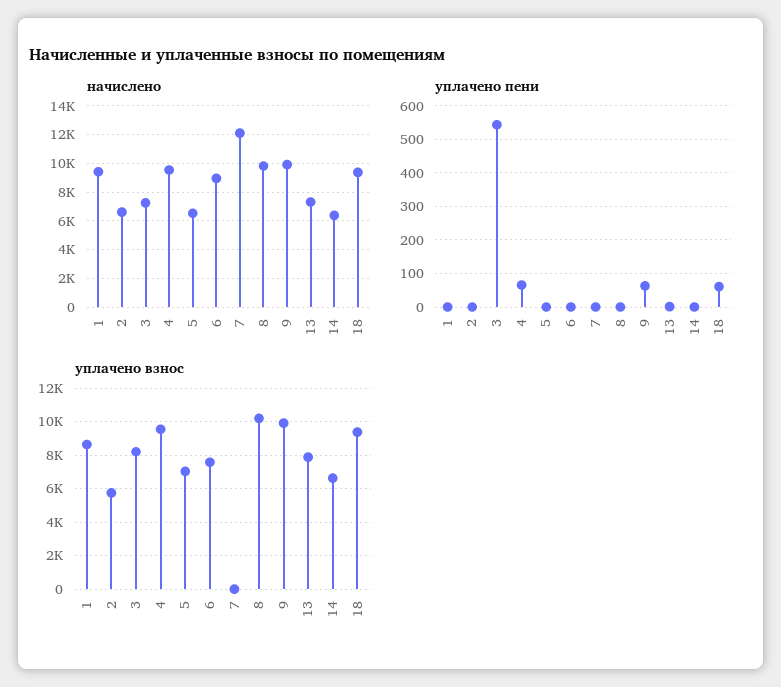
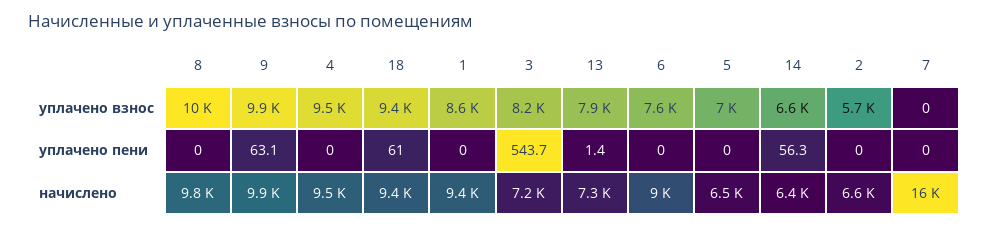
  {
    "начислено": {
      "1": 9400,
      "2": 6600,
      "3": 7200,
      "4": 9500,
      "5": 6500,
      "6": 9000,
-     "7": 12000,
+     "7": 16000,
      "8": 9800,
      "9": 9900,
      "13": 7300,
      "14": 6400,
      "18": 9400
    },
    "уплачено пени": {
      "1": 0,
      "2": 0,
      "3": 543.7,
-     "4": 60,
+     "4": 0,
      "5": 0,
      "6": 0,
      "7": 0,
      "8": 0,
      "9": 63.1,
      "13": 1.4,
-     "14": 0,
+     "14": 56.3,
      "18": 61
    },
    "уплачено взнос": {
      "1": 8600,
      "2": 5700,
      "3": 8200,
      "4": 9500,
      "5": 7000,
      "6": 7600,
      "7": 0,
      "8": 10000,
      "9": 9900,
      "13": 7900,
      "14": 6600,
      "18": 9400
    }
  }

